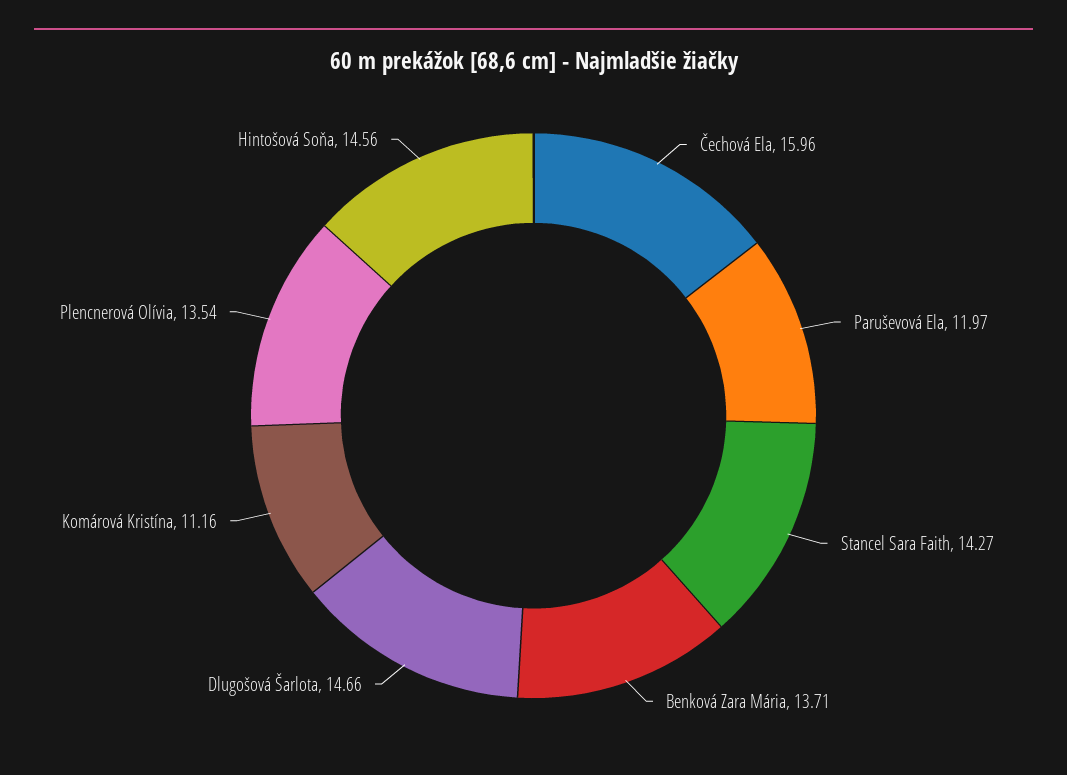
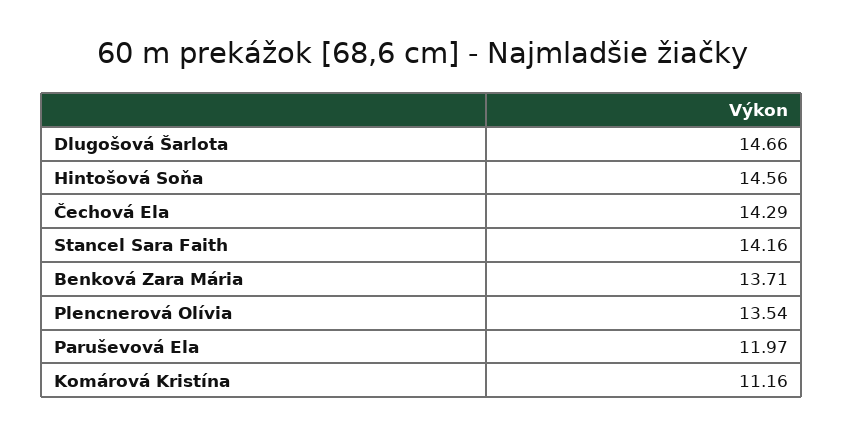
  {
-   "Čechová Ela": 15.96,
+   "Čechová Ela": 14.29,
    "Paruševová Ela": 11.97,
-   "Stancel Sara Faith": 14.27,
+   "Stancel Sara Faith": 14.16,
    "Benková Zara Mária": 13.71,
    "Dlugošová Šarlota": 14.66,
    "Komárová Kristína": 11.16,
    "Plencnerová Olívia": 13.54,
    "Hintošová Soňa": 14.56
  }

